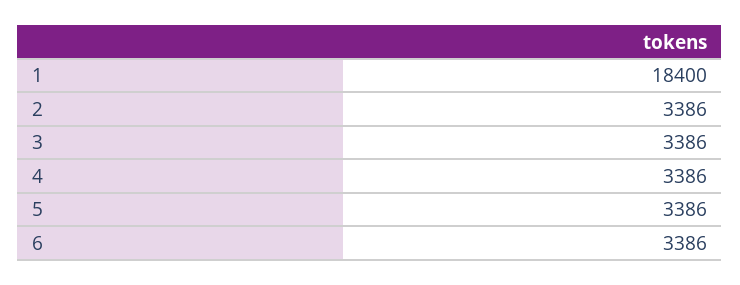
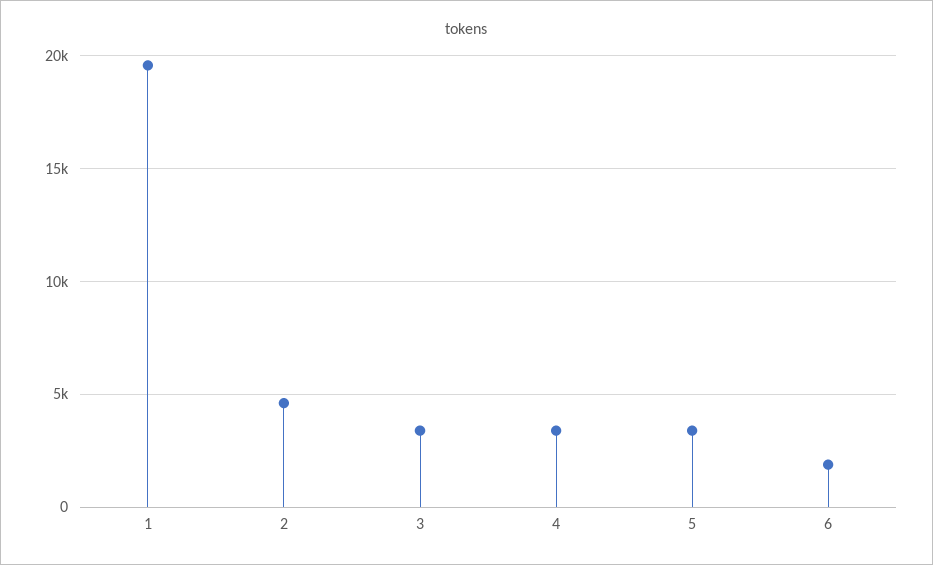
  {
-   "1": 18400,
+   "1": 19500,
-   "2": 3386,
+   "2": 4500,
    "3": 3386,
    "4": 3386,
    "5": 3386,
-   "6": 3386
+   "6": 2000
  }

